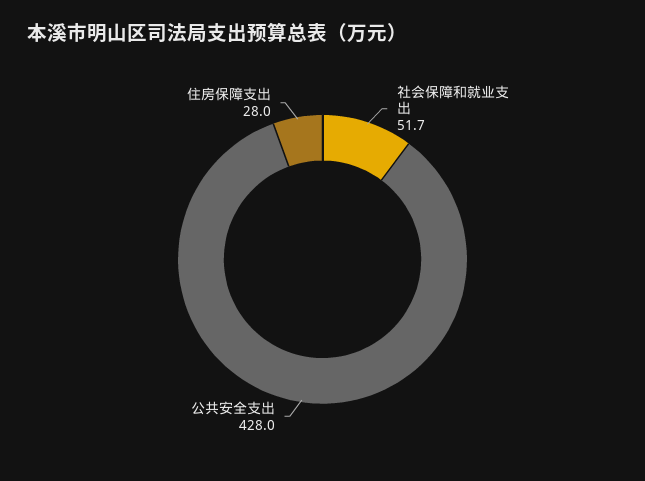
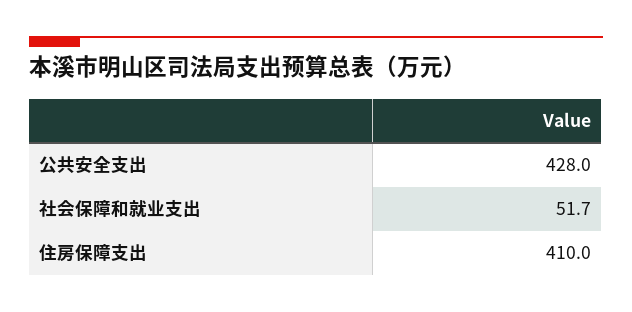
  {
    "社会保障和就业支出": 51.7,
    "公共安全支出": 428,
-   "住房保障支出": 28
+   "住房保障支出": 410
  }

